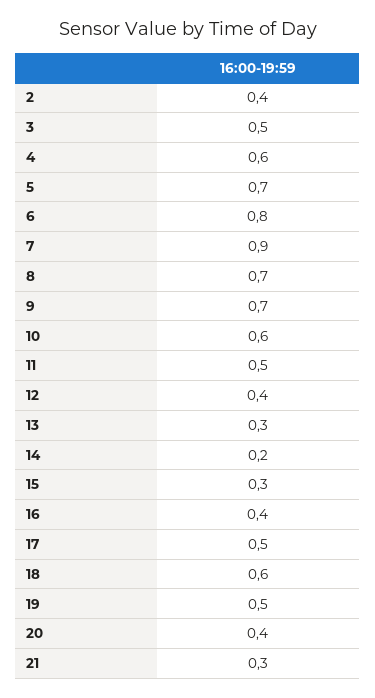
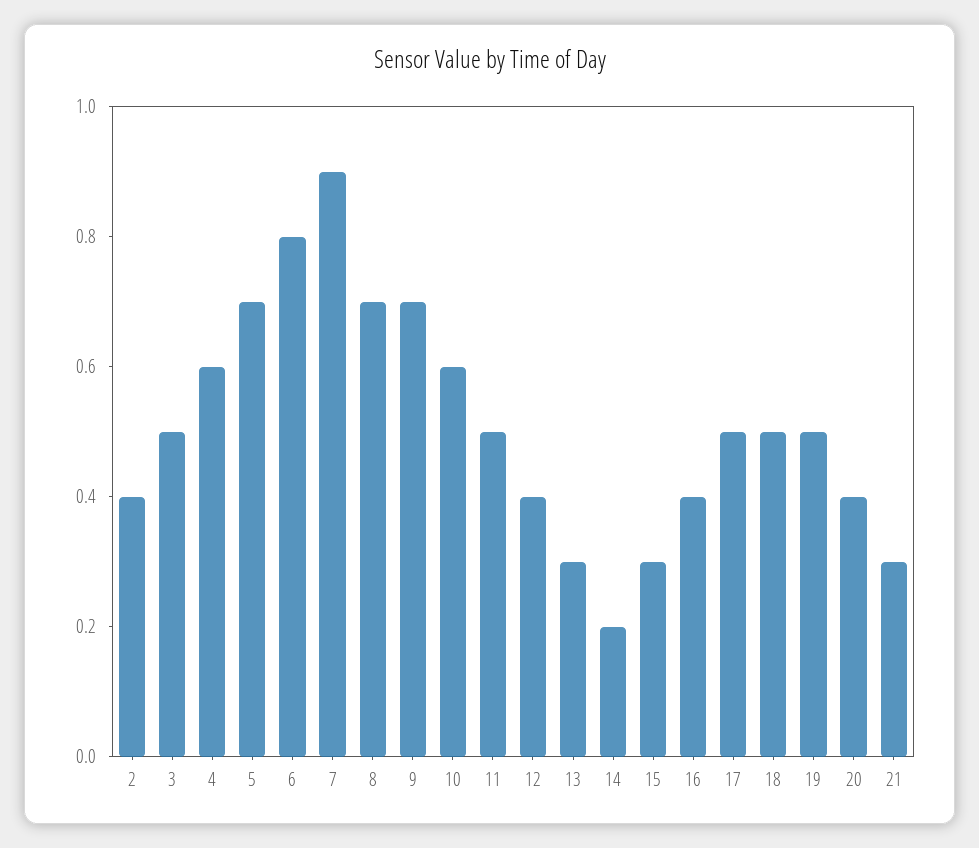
  {
    "2": 0.4,
    "3": 0.5,
    "4": 0.6,
    "5": 0.7,
    "6": 0.8,
    "7": 0.9,
    "8": 0.7,
    "9": 0.7,
    "10": 0.6,
    "11": 0.5,
    "12": 0.4,
    "13": 0.3,
    "14": 0.2,
    "15": 0.3,
    "16": 0.4,
    "17": 0.5,
-   "18": 0.6,
+   "18": 0.5,
    "19": 0.5,
    "20": 0.4,
    "21": 0.3
  }

